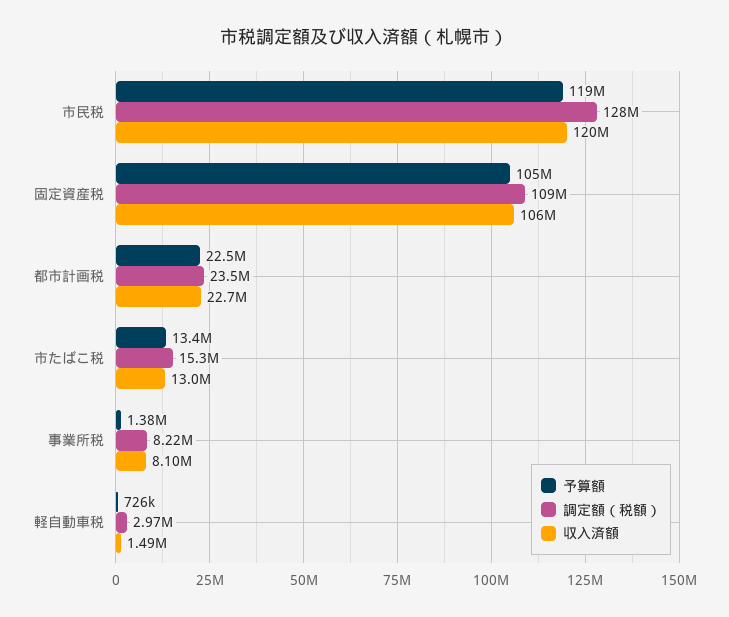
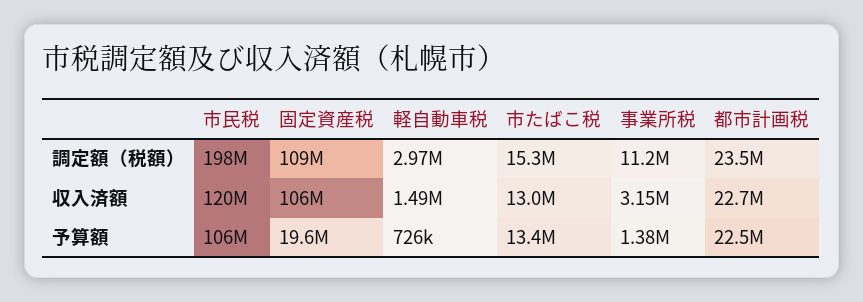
  {
    "予算額": {
-     "市民税": 119000000,
+     "市民税": 106000000,
-     "固定資産税": 105000000,
+     "固定資産税": 19600000,
      "都市計画税": 22500000,
      "市たばこ税": 13400000,
      "事業所税": 1380000,
      "軽自動車税": 726000
    },
    "調定額（税額）": {
-     "市民税": 128000000,
+     "市民税": 198000000,
      "固定資産税": 109000000,
      "都市計画税": 23500000,
      "市たばこ税": 15300000,
-     "事業所税": 8220000,
+     "事業所税": 11200000,
      "軽自動車税": 2970000
    },
    "収入済額": {
      "市民税": 120000000,
      "固定資産税": 106000000,
      "都市計画税": 22700000,
      "市たばこ税": 13000000,
-     "事業所税": 8100000,
+     "事業所税": 3150000,
      "軽自動車税": 1490000
    }
  }

